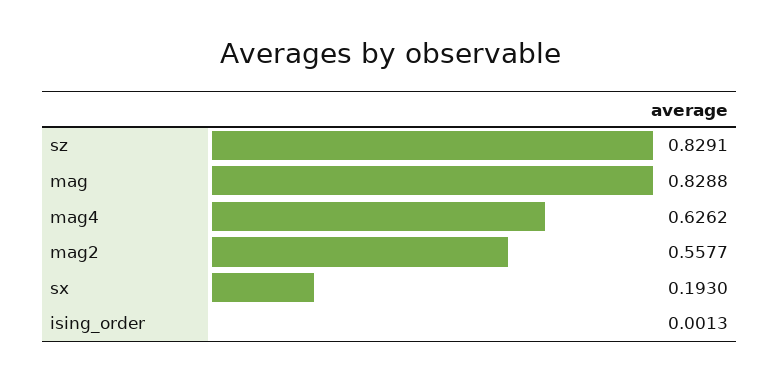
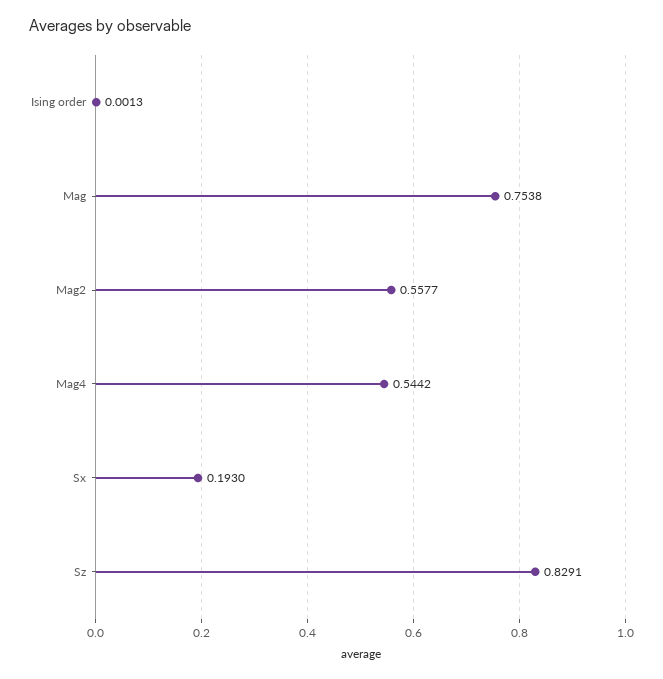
  {
    "sz": 0.8291,
-   "mag": 0.8288,
+   "mag": 0.7538,
-   "mag4": 0.6262,
+   "mag4": 0.5442,
    "mag2": 0.5577,
    "sx": 0.193,
    "ising_order": 0.0013
  }

